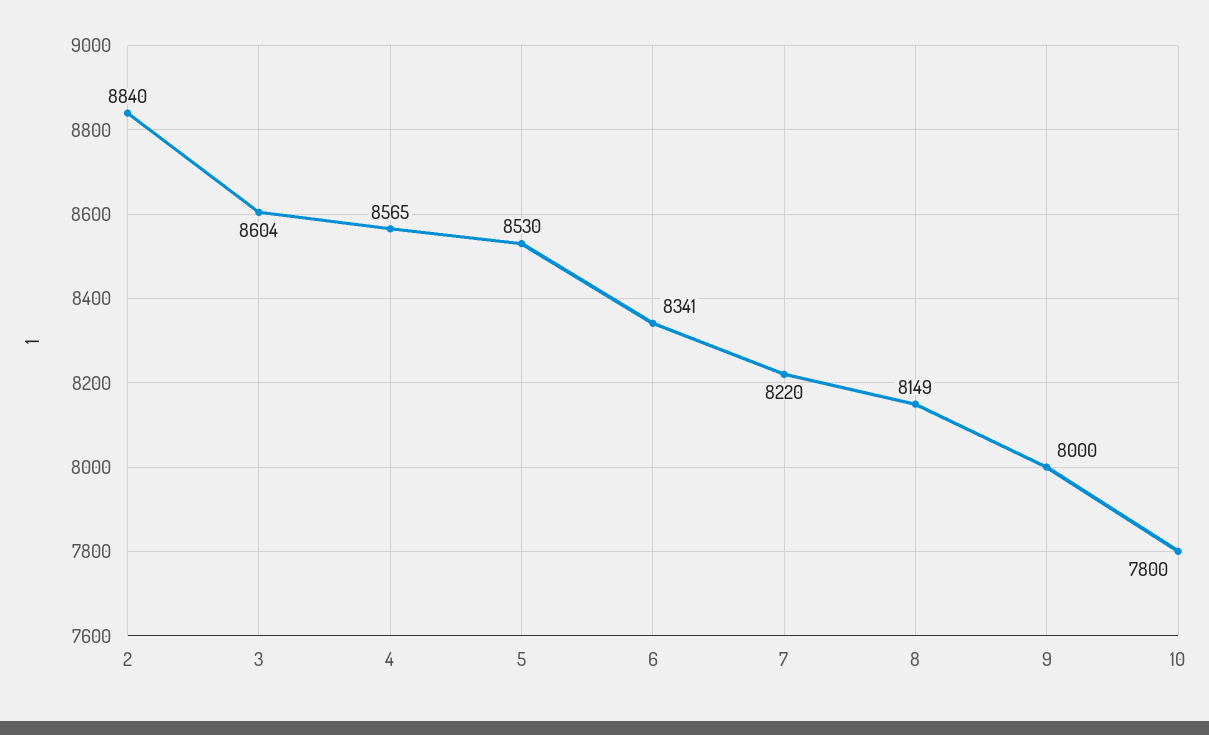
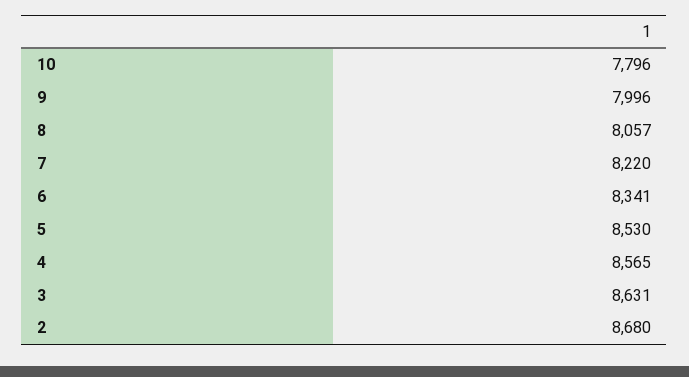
  {
-   "2": 8840,
+   "2": 8680,
-   "3": 8604,
+   "3": 8631,
    "4": 8565,
    "5": 8530,
    "6": 8341,
    "7": 8220,
-   "8": 8149,
+   "8": 8057,
-   "9": 8000,
+   "9": 7996,
-   "10": 7800
+   "10": 7796
  }

